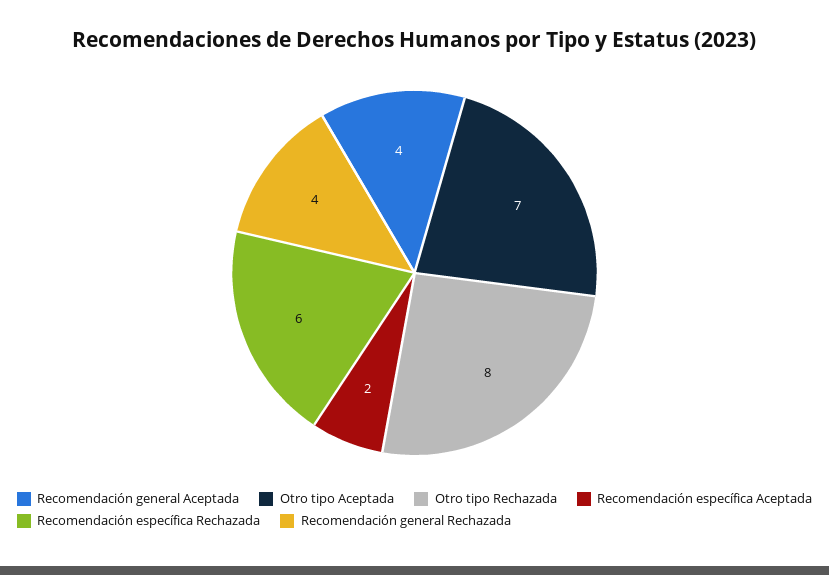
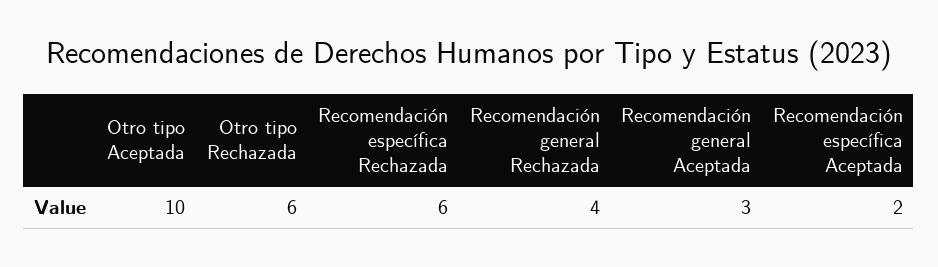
  {
-   "Recomendación general Aceptada": 4,
+   "Recomendación general Aceptada": 3,
-   "Otro tipo Aceptada": 7,
+   "Otro tipo Aceptada": 10,
-   "Otro tipo Rechazada": 8,
+   "Otro tipo Rechazada": 6,
    "Recomendación específica Aceptada": 2,
    "Recomendación específica Rechazada": 6,
    "Recomendación general Rechazada": 4
  }

